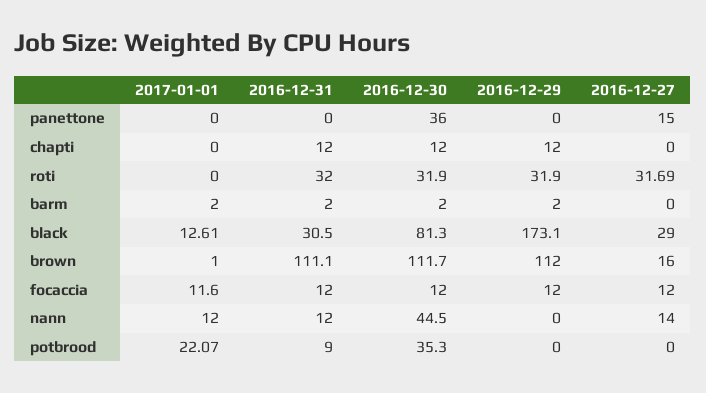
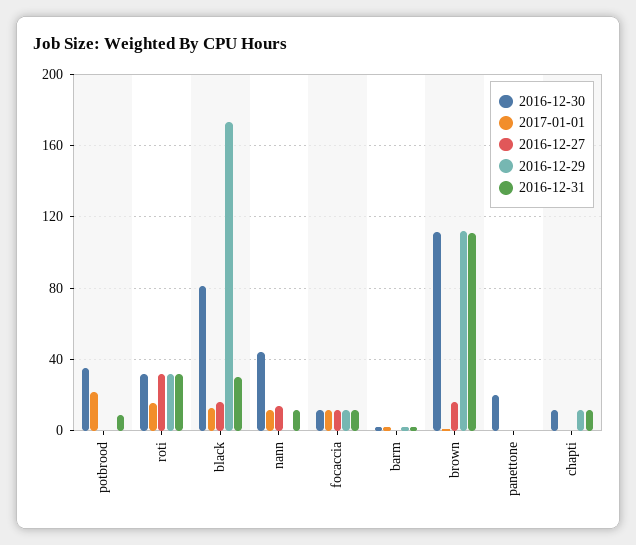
  {
    "2017-01-01": {
      "panettone": 0,
      "chapti": 0,
-     "roti": 0,
+     "roti": 15,
      "barm": 2,
      "black": 12.61,
      "brown": 1,
      "focaccia": 11.6,
      "nann": 12,
      "potbrood": 22.07
    },
    "2016-12-31": {
      "panettone": 0,
      "chapti": 12,
      "roti": 32,
      "barm": 2,
      "black": 30.5,
      "brown": 111.1,
      "focaccia": 12,
      "nann": 12,
      "potbrood": 9
    },
    "2016-12-30": {
-     "panettone": 36,
+     "panettone": 20,
      "chapti": 12,
      "roti": 31.9,
      "barm": 2,
      "black": 81.3,
      "brown": 111.7,
      "focaccia": 12,
      "nann": 44.5,
      "potbrood": 35.3
    },
    "2016-12-29": {
      "panettone": 0,
      "chapti": 12,
      "roti": 31.9,
      "barm": 2,
      "black": 173.1,
      "brown": 112,
      "focaccia": 12,
      "nann": 0,
      "potbrood": 0
    },
    "2016-12-27": {
-     "panettone": 15,
+     "panettone": 0,
      "chapti": 0,
      "roti": 31.69,
      "barm": 0,
-     "black": 29,
+     "black": 15,
      "brown": 16,
      "focaccia": 12,
      "nann": 14,
      "potbrood": 0
    }
  }

